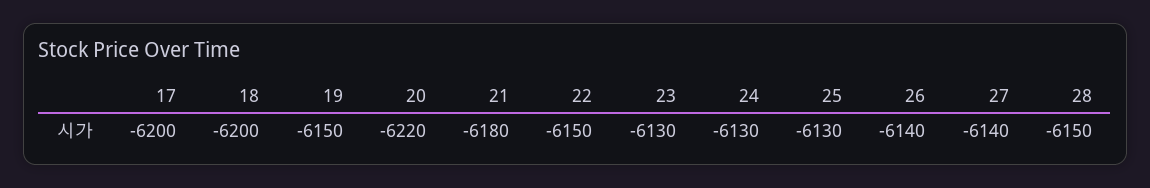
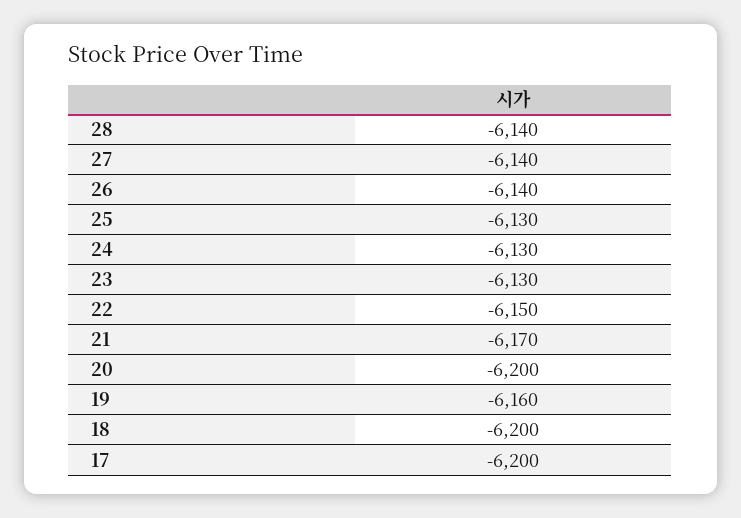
  {
    "17": -6200,
    "18": -6200,
-   "19": -6150,
+   "19": -6160,
-   "20": -6220,
+   "20": -6200,
-   "21": -6180,
+   "21": -6170,
    "22": -6150,
    "23": -6130,
    "24": -6130,
    "25": -6130,
    "26": -6140,
    "27": -6140,
-   "28": -6150
+   "28": -6140
  }

